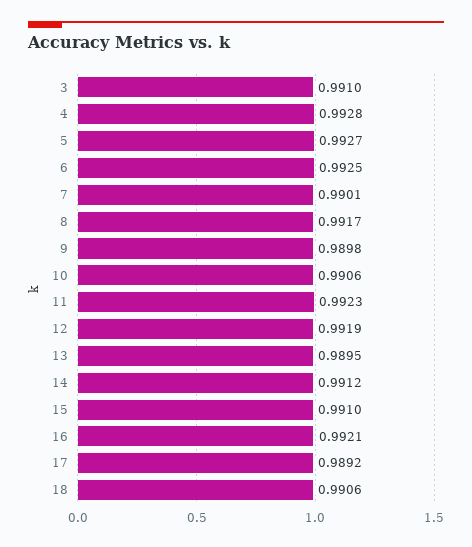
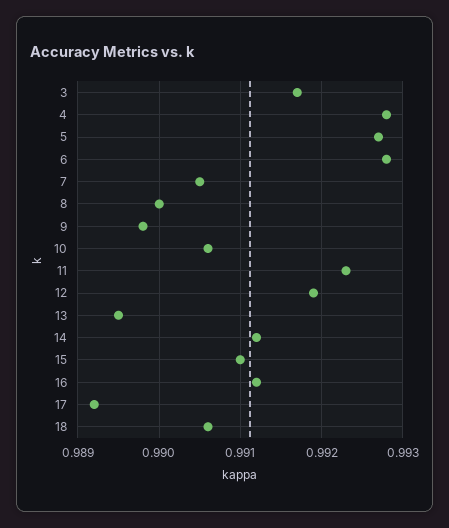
  {
-   "3": 0.991,
+   "3": 0.9917,
    "4": 0.9928,
    "5": 0.9927,
-   "6": 0.9925,
+   "6": 0.9928,
-   "7": 0.9901,
+   "7": 0.9905,
-   "8": 0.9917,
+   "8": 0.99,
    "9": 0.9898,
    "10": 0.9906,
    "11": 0.9923,
    "12": 0.9919,
    "13": 0.9895,
    "14": 0.9912,
    "15": 0.991,
-   "16": 0.9921,
+   "16": 0.9912,
    "17": 0.9892,
    "18": 0.9906
  }

